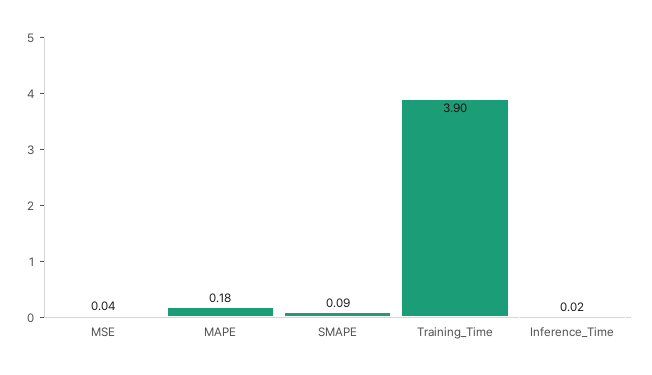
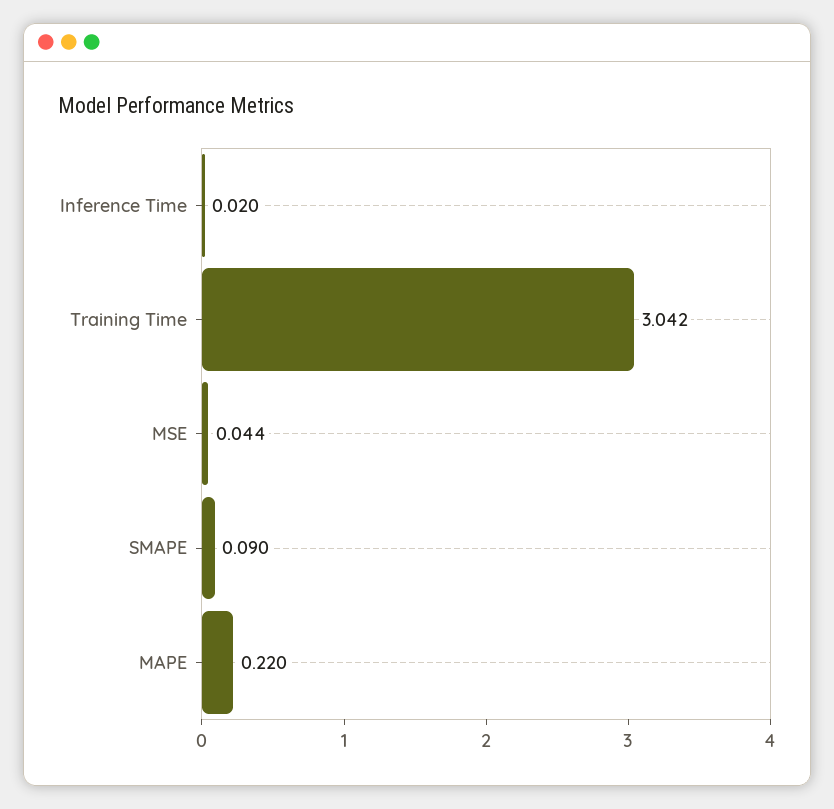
  {
    "MSE": 0.044,
-   "MAPE": 0.18,
+   "MAPE": 0.22,
    "SMAPE": 0.09,
-   "Training_Time": 3.9,
+   "Training_Time": 3.042,
    "Inference_Time": 0.02
  }

